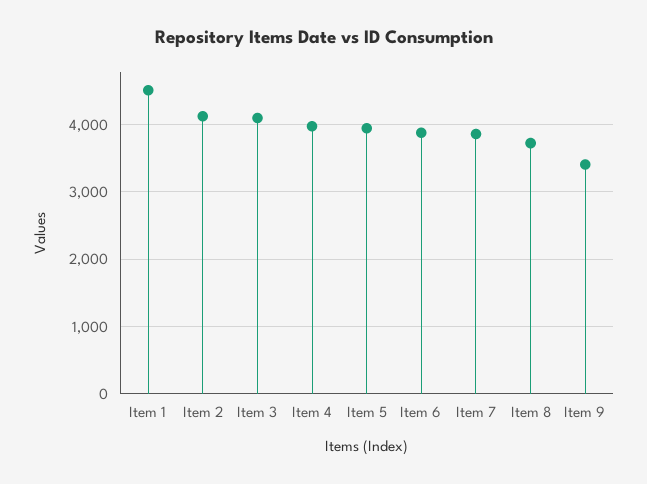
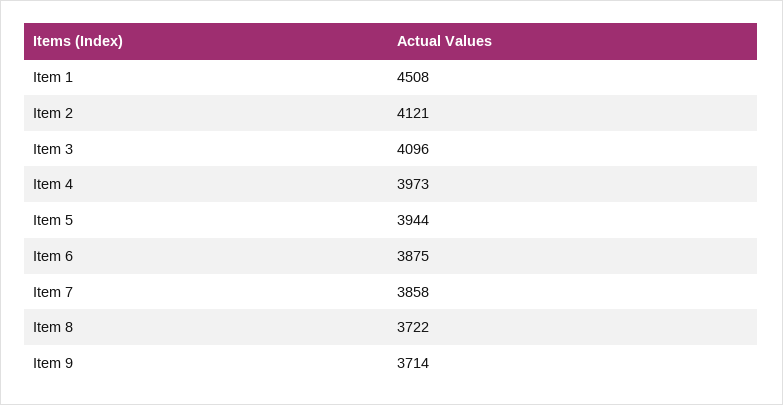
  {
    "Item 1": 4508,
    "Item 2": 4121,
    "Item 3": 4096,
    "Item 4": 3973,
    "Item 5": 3944,
    "Item 6": 3875,
    "Item 7": 3858,
    "Item 8": 3722,
-   "Item 9": 3400
+   "Item 9": 3714
  }

